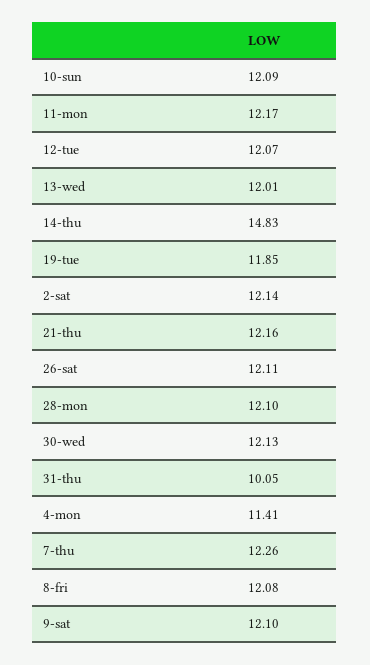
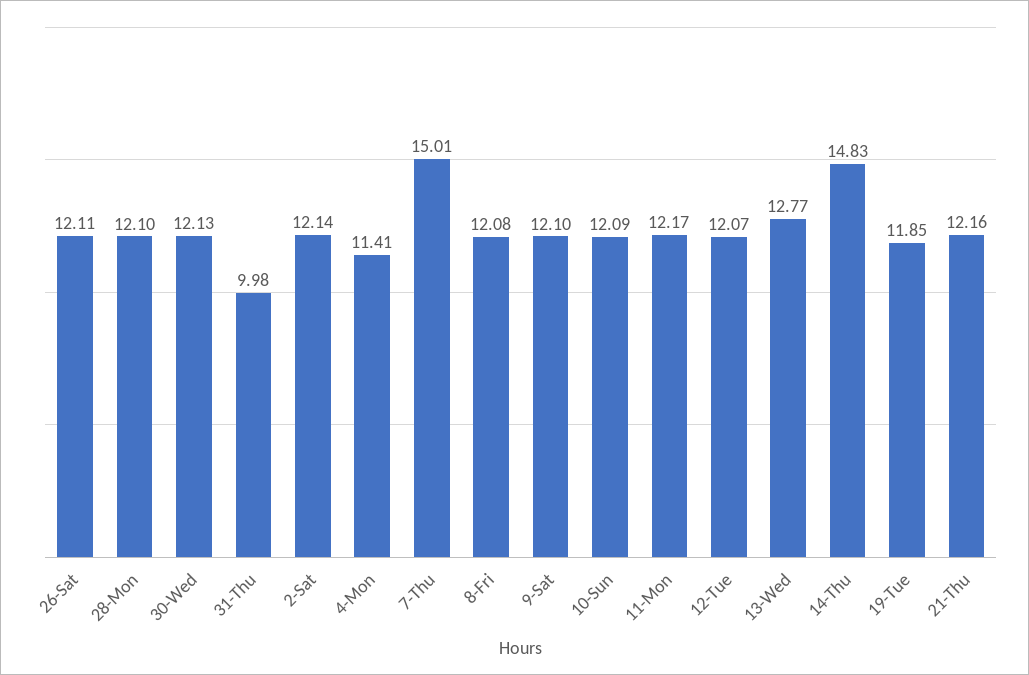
  {
    "10-sun": 12.09,
    "11-mon": 12.17,
    "12-tue": 12.07,
-   "13-wed": 12.01,
+   "13-wed": 12.77,
    "14-thu": 14.83,
    "19-tue": 11.85,
    "2-sat": 12.14,
    "21-thu": 12.16,
    "26-sat": 12.11,
    "28-mon": 12.1,
    "30-wed": 12.13,
-   "31-thu": 10.05,
+   "31-thu": 9.98,
    "4-mon": 11.41,
-   "7-thu": 12.26,
+   "7-thu": 15.01,
    "8-fri": 12.08,
    "9-sat": 12.1
  }

